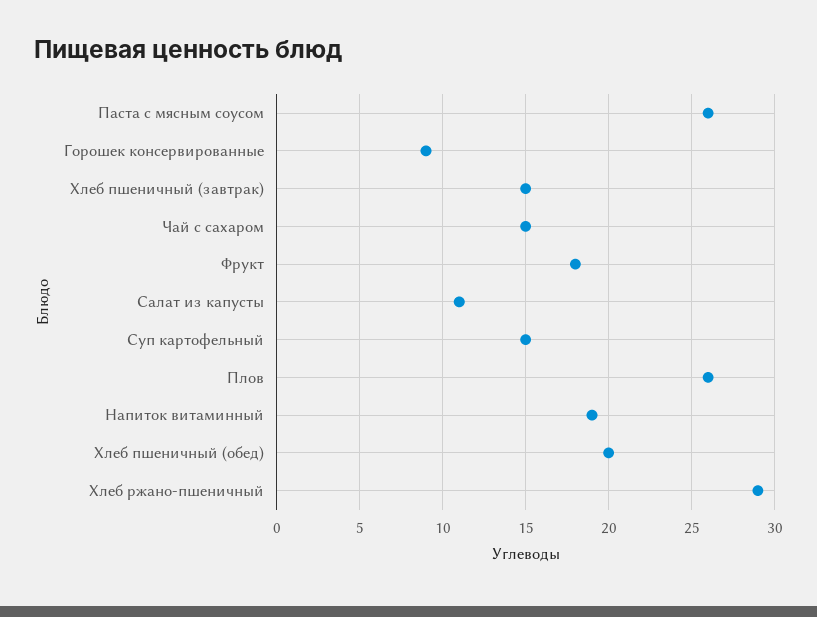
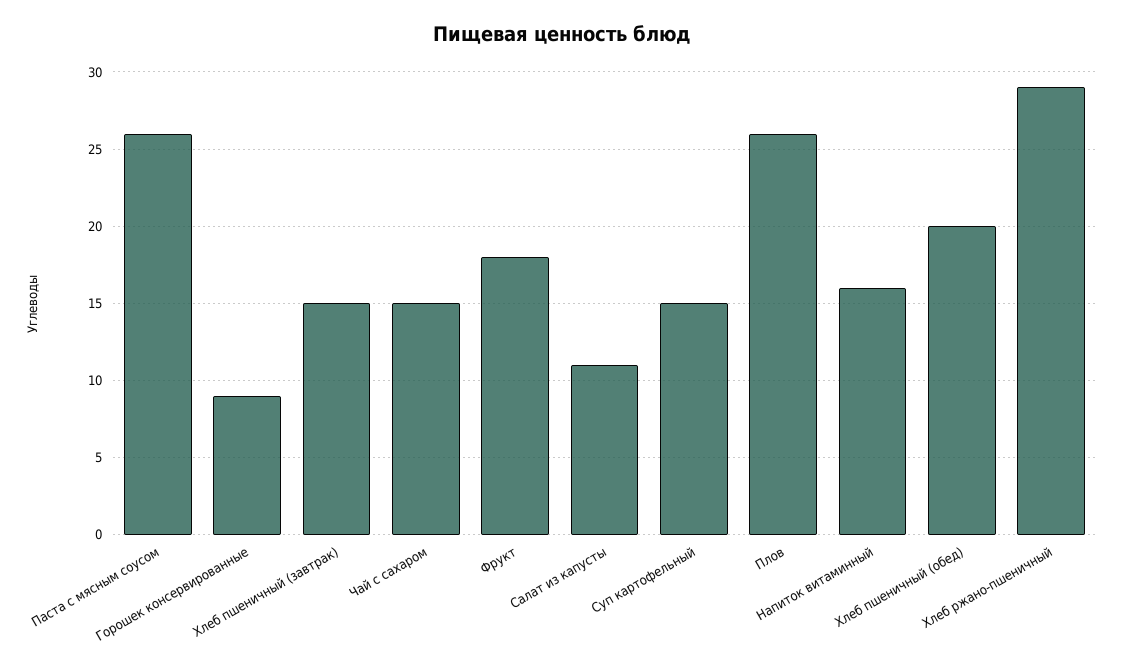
  {
    "Паста с мясным соусом": 26,
    "Горошек консервированные": 9,
    "Хлеб пшеничный (завтрак)": 15,
    "Чай с сахаром": 15,
    "Фрукт": 18,
    "Салат из капусты": 11,
    "Суп картофельный": 15,
    "Плов": 26,
-   "Напиток витаминный": 19,
+   "Напиток витаминный": 16,
    "Хлеб пшеничный (обед)": 20,
    "Хлеб ржано-пшеничный": 29
  }

